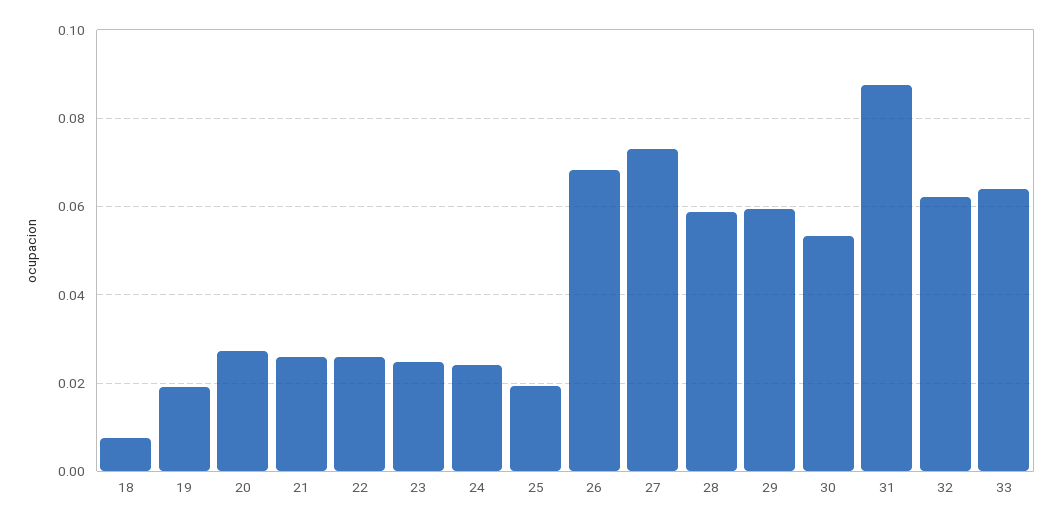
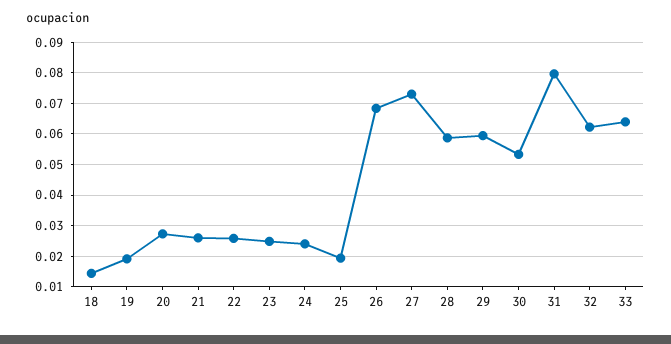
  {
-   "18": 0.008,
+   "18": 0.014,
    "19": 0.02,
    "20": 0.028,
    "21": 0.026,
    "22": 0.026,
    "23": 0.024,
    "24": 0.024,
    "25": 0.02,
    "26": 0.068,
    "27": 0.074,
    "28": 0.058,
    "29": 0.06,
    "30": 0.054,
-   "31": 0.088,
+   "31": 0.08,
    "32": 0.062,
    "33": 0.064
  }

